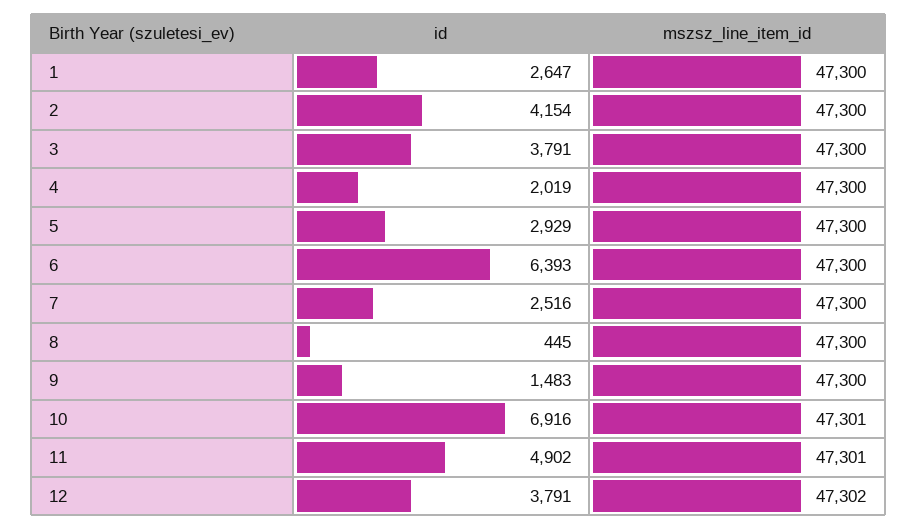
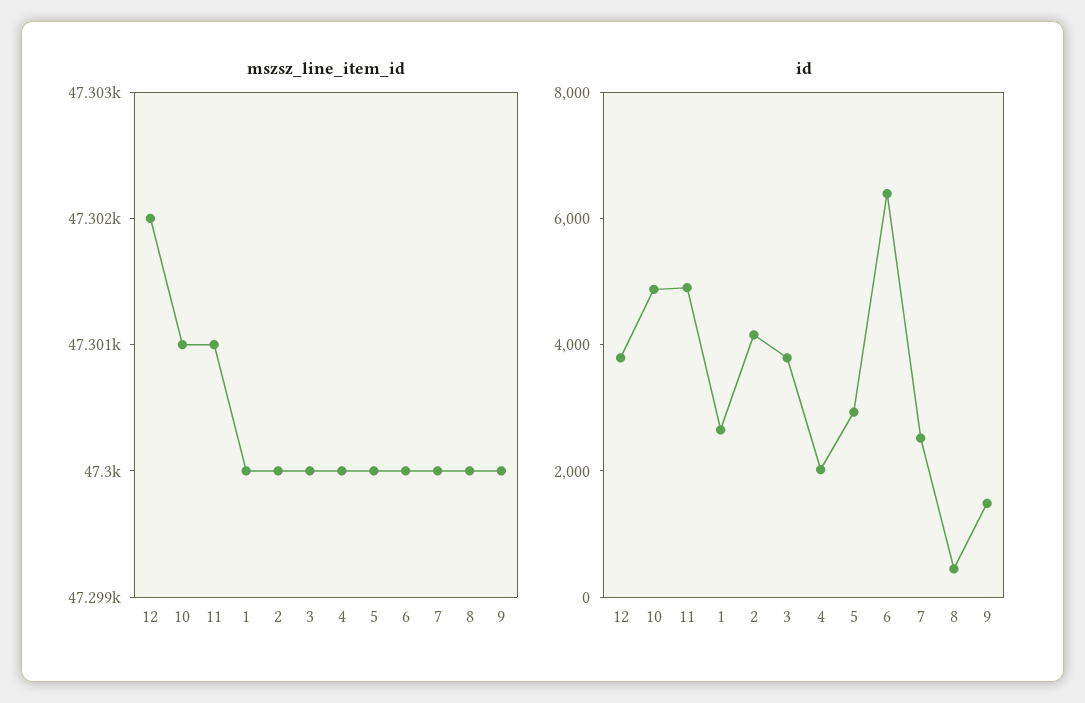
  {
    "id": {
      "1": 2647,
      "2": 4154,
      "3": 3791,
      "4": 2019,
      "5": 2929,
      "6": 6393,
      "7": 2516,
      "8": 445,
      "9": 1483,
-     "10": 6916,
+     "10": 5000,
      "11": 4902,
      "12": 3791
    },
    "mszsz_line_item_id": {
      "1": 47300,
      "2": 47300,
      "3": 47300,
      "4": 47300,
      "5": 47300,
      "6": 47300,
      "7": 47300,
      "8": 47300,
      "9": 47300,
      "10": 47301,
      "11": 47301,
      "12": 47302
    }
  }

